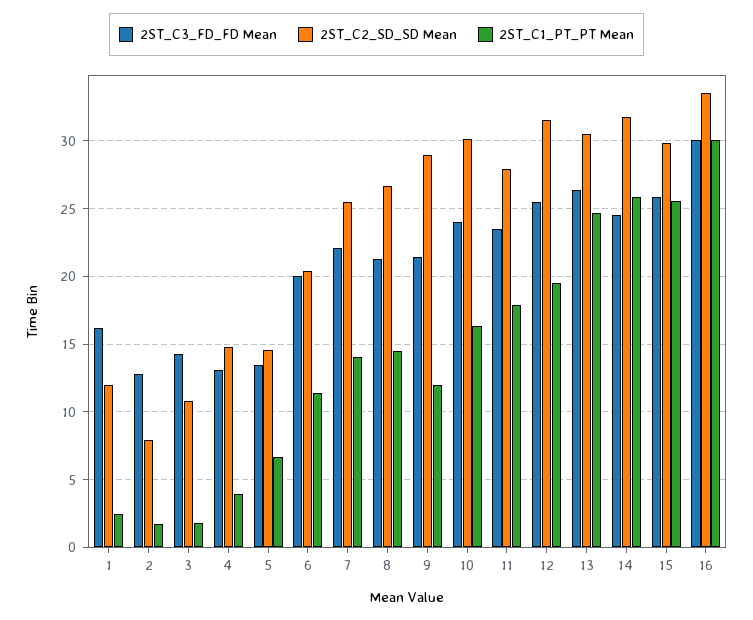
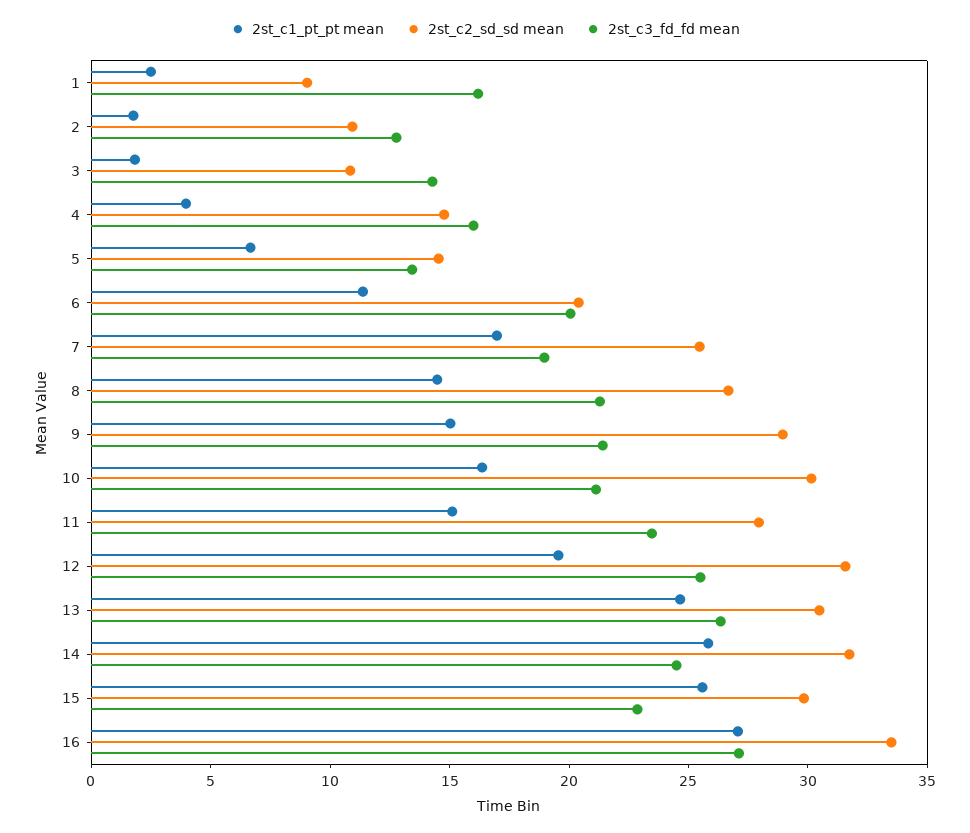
  {
    "2ST_C3_FD_FD Mean": {
      "1": 16,
      "2": 13,
      "3": 14.5,
-     "4": 13,
+     "4": 16,
      "5": 13.5,
      "6": 20,
-     "7": 22,
+     "7": 19,
      "8": 21.5,
      "9": 21.5,
-     "10": 24,
+     "10": 21,
      "11": 23.5,
      "12": 25.5,
      "13": 26.5,
      "14": 24.5,
-     "15": 26,
+     "15": 23,
-     "16": 30
+     "16": 27
    },
    "2ST_C2_SD_SD Mean": {
-     "1": 12,
+     "1": 9,
-     "2": 8,
+     "2": 11,
      "3": 11,
      "4": 15,
      "5": 14.5,
      "6": 20.5,
      "7": 25.5,
      "8": 26.5,
      "9": 29,
      "10": 30,
      "11": 28,
      "12": 31.5,
      "13": 30.5,
      "14": 31.5,
      "15": 30,
      "16": 33.5
    },
    "2ST_C1_PT_PT Mean": {
      "1": 2.5,
      "2": 2,
      "3": 2,
      "4": 4,
      "5": 6.5,
      "6": 11.5,
-     "7": 14,
+     "7": 17,
      "8": 14.5,
-     "9": 12,
+     "9": 15,
      "10": 16.5,
-     "11": 18,
+     "11": 15,
      "12": 19.5,
      "13": 24.5,
      "14": 26,
      "15": 25.5,
-     "16": 30
+     "16": 27
    }
  }

